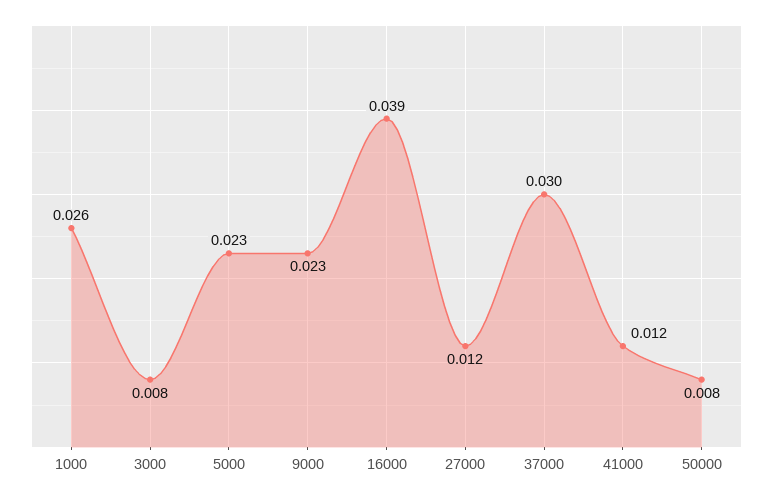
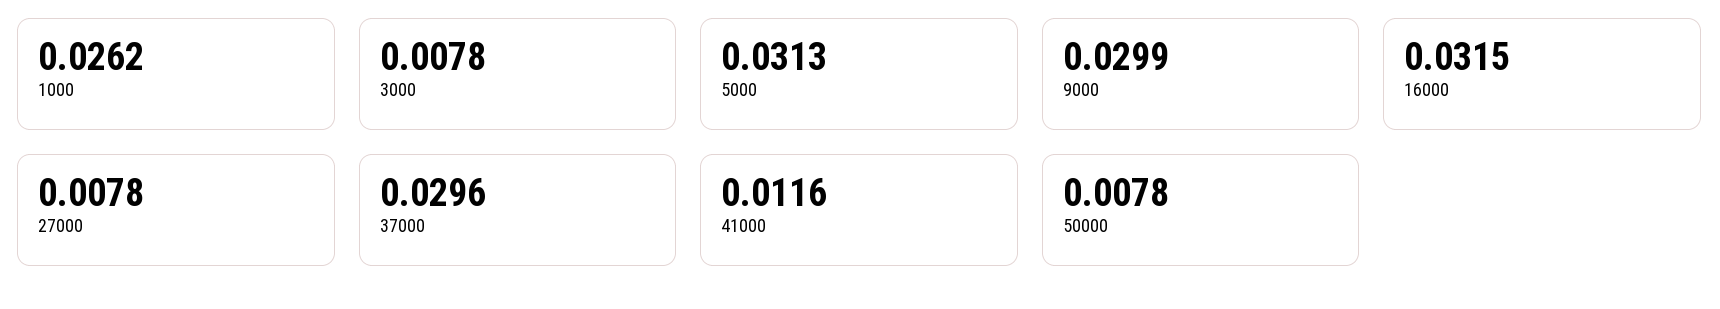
  {
    "1000": 0.0262,
    "3000": 0.0078,
-   "5000": 0.023,
+   "5000": 0.0313,
-   "9000": 0.023,
+   "9000": 0.0299,
-   "16000": 0.039,
+   "16000": 0.0315,
-   "27000": 0.012,
+   "27000": 0.0078,
    "37000": 0.0296,
    "41000": 0.0116,
    "50000": 0.0078
  }

